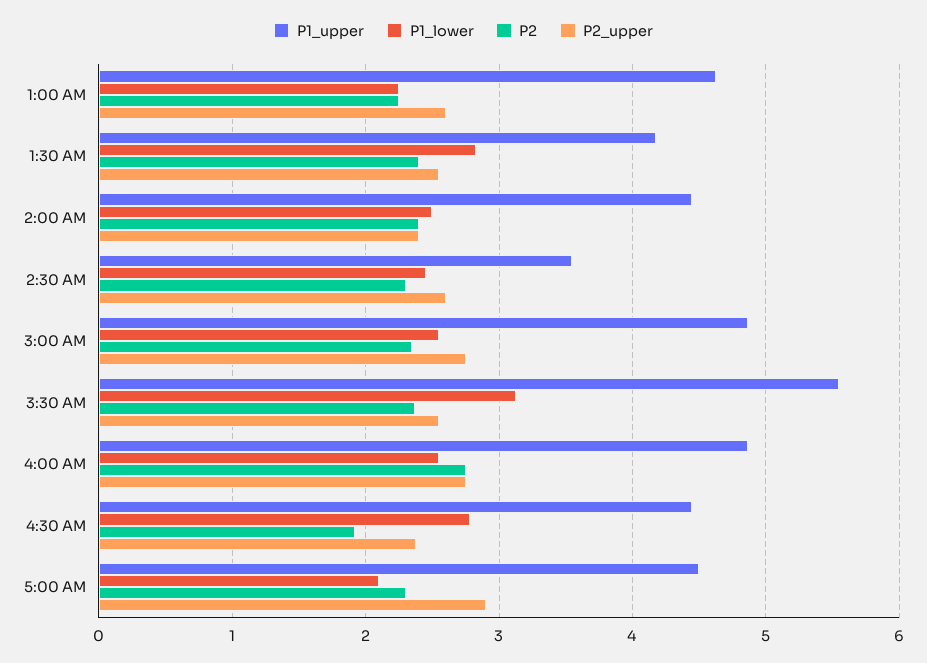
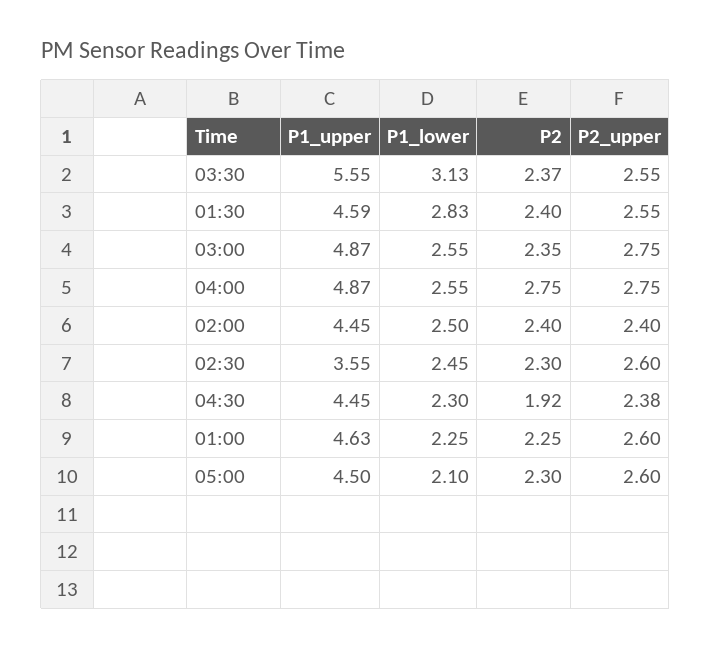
  {
    "P1_upper": {
      "1:00 AM": 4.63,
-     "1:30 AM": 4.2,
+     "1:30 AM": 4.59,
      "2:00 AM": 4.45,
      "2:30 AM": 3.55,
      "3:00 AM": 4.87,
      "3:30 AM": 5.55,
      "4:00 AM": 4.87,
      "4:30 AM": 4.45,
      "5:00 AM": 4.5
    },
    "P1_lower": {
      "1:00 AM": 2.25,
      "1:30 AM": 2.83,
      "2:00 AM": 2.5,
      "2:30 AM": 2.45,
      "3:00 AM": 2.55,
      "3:30 AM": 3.13,
      "4:00 AM": 2.55,
-     "4:30 AM": 2.8,
+     "4:30 AM": 2.3,
      "5:00 AM": 2.1
    },
    "P2": {
      "1:00 AM": 2.25,
      "1:30 AM": 2.4,
      "2:00 AM": 2.4,
      "2:30 AM": 2.3,
      "3:00 AM": 2.35,
      "3:30 AM": 2.37,
      "4:00 AM": 2.75,
      "4:30 AM": 1.92,
      "5:00 AM": 2.3
    },
    "P2_upper": {
      "1:00 AM": 2.6,
      "1:30 AM": 2.55,
      "2:00 AM": 2.4,
      "2:30 AM": 2.6,
      "3:00 AM": 2.75,
      "3:30 AM": 2.55,
      "4:00 AM": 2.75,
      "4:30 AM": 2.38,
-     "5:00 AM": 2.9
+     "5:00 AM": 2.6
    }
  }

